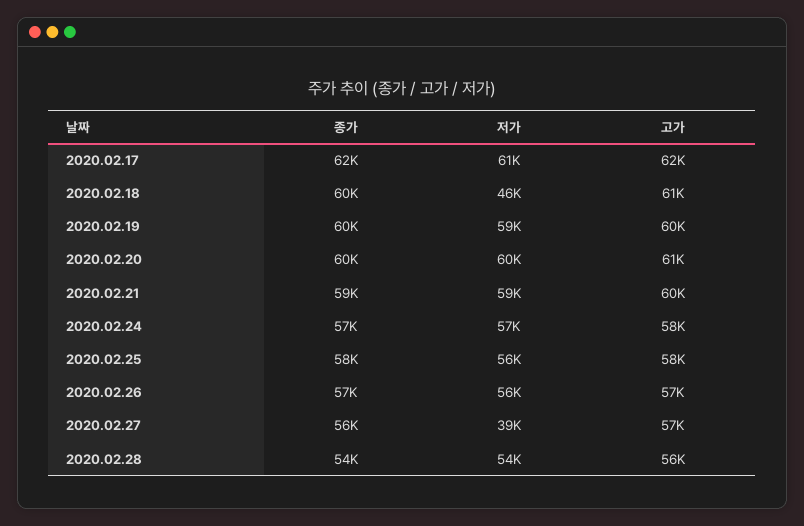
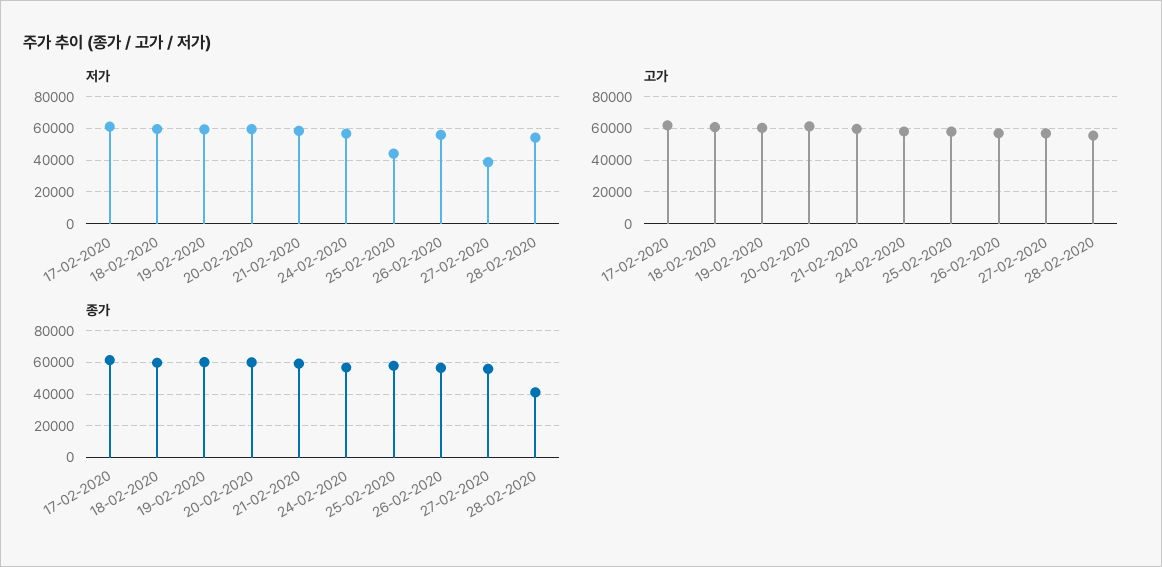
  {
    "종가": {
      "2020.02.17": 62000,
      "2020.02.18": 60000,
      "2020.02.19": 60000,
      "2020.02.20": 60000,
      "2020.02.21": 59000,
      "2020.02.24": 57000,
      "2020.02.25": 58000,
      "2020.02.26": 57000,
      "2020.02.27": 56000,
-     "2020.02.28": 54000
+     "2020.02.28": 40000
    },
    "저가": {
      "2020.02.17": 61000,
-     "2020.02.18": 46000,
+     "2020.02.18": 60000,
      "2020.02.19": 59000,
      "2020.02.20": 60000,
      "2020.02.21": 59000,
      "2020.02.24": 57000,
-     "2020.02.25": 56000,
+     "2020.02.25": 45000,
      "2020.02.26": 56000,
      "2020.02.27": 39000,
      "2020.02.28": 54000
    },
    "고가": {
      "2020.02.17": 62000,
      "2020.02.18": 61000,
      "2020.02.19": 60000,
      "2020.02.20": 61000,
      "2020.02.21": 60000,
      "2020.02.24": 58000,
      "2020.02.25": 58000,
      "2020.02.26": 57000,
      "2020.02.27": 57000,
      "2020.02.28": 56000
    }
  }

